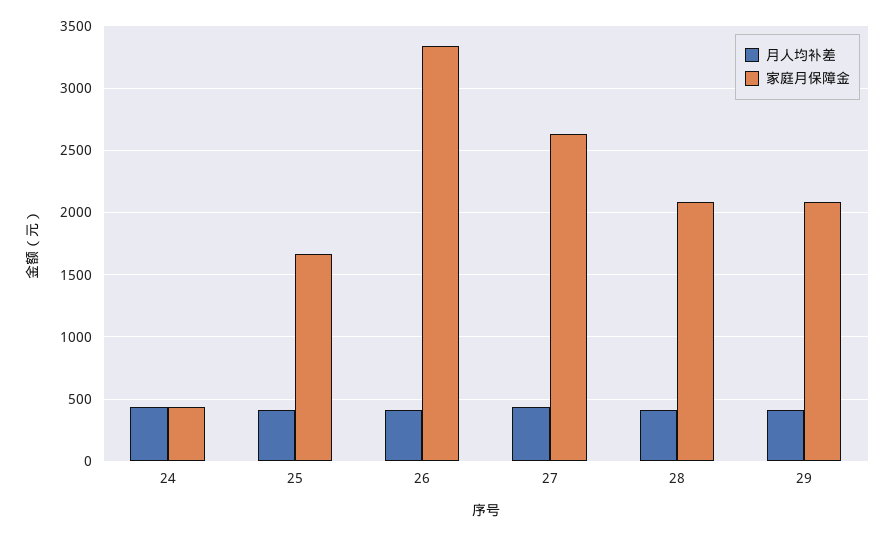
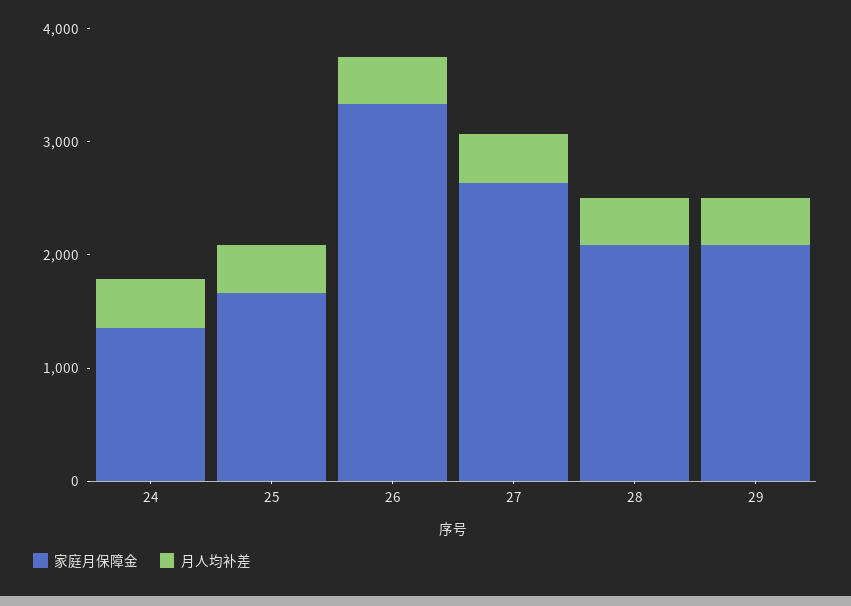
  {
    "月人均补差": {
      "24": 450,
      "25": 400,
      "26": 400,
      "27": 450,
      "28": 400,
      "29": 400
    },
    "家庭月保障金": {
-     "24": 450,
+     "24": 1400,
      "25": 1650,
      "26": 3350,
      "27": 2650,
      "28": 2100,
      "29": 2100
    }
  }

